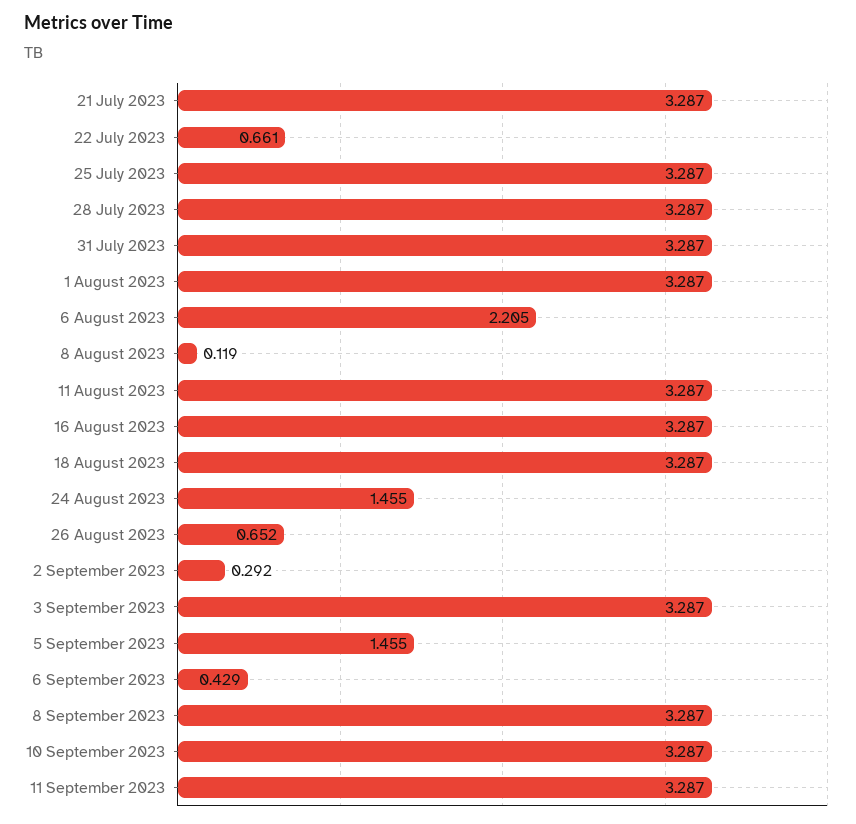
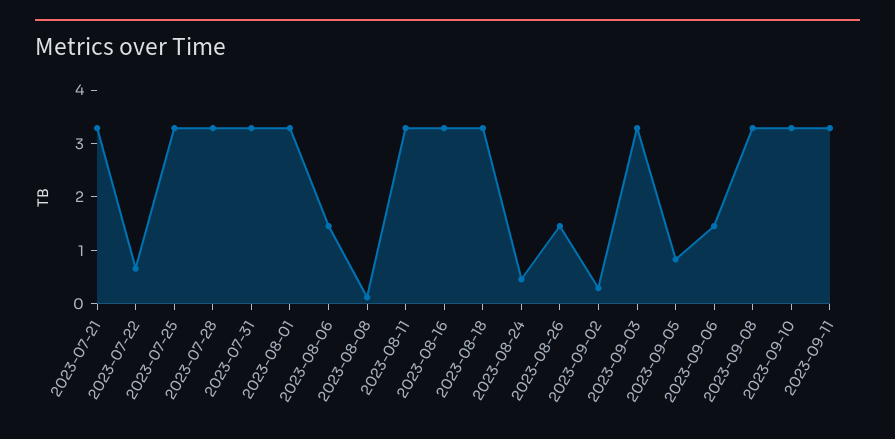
  {
    "21 July 2023": 3.287,
    "22 July 2023": 0.661,
    "25 July 2023": 3.287,
    "28 July 2023": 3.287,
    "31 July 2023": 3.287,
    "1 August 2023": 3.287,
-   "6 August 2023": 2.205,
+   "6 August 2023": 1.4,
    "8 August 2023": 0.119,
    "11 August 2023": 3.287,
    "16 August 2023": 3.287,
    "18 August 2023": 3.287,
-   "24 August 2023": 1.455,
+   "24 August 2023": 0.4,
-   "26 August 2023": 0.652,
+   "26 August 2023": 1.4,
    "2 September 2023": 0.292,
    "3 September 2023": 3.287,
-   "5 September 2023": 1.455,
+   "5 September 2023": 0.8,
-   "6 September 2023": 0.429,
+   "6 September 2023": 1.4,
    "8 September 2023": 3.287,
    "10 September 2023": 3.287,
    "11 September 2023": 3.287
  }

